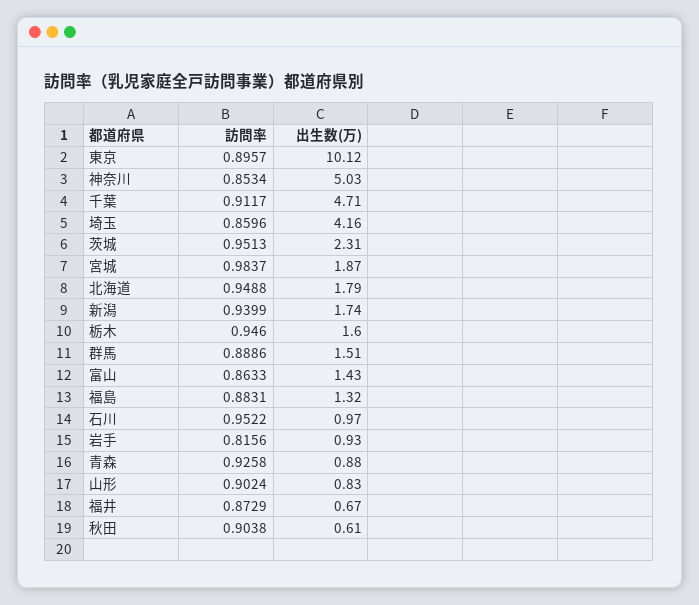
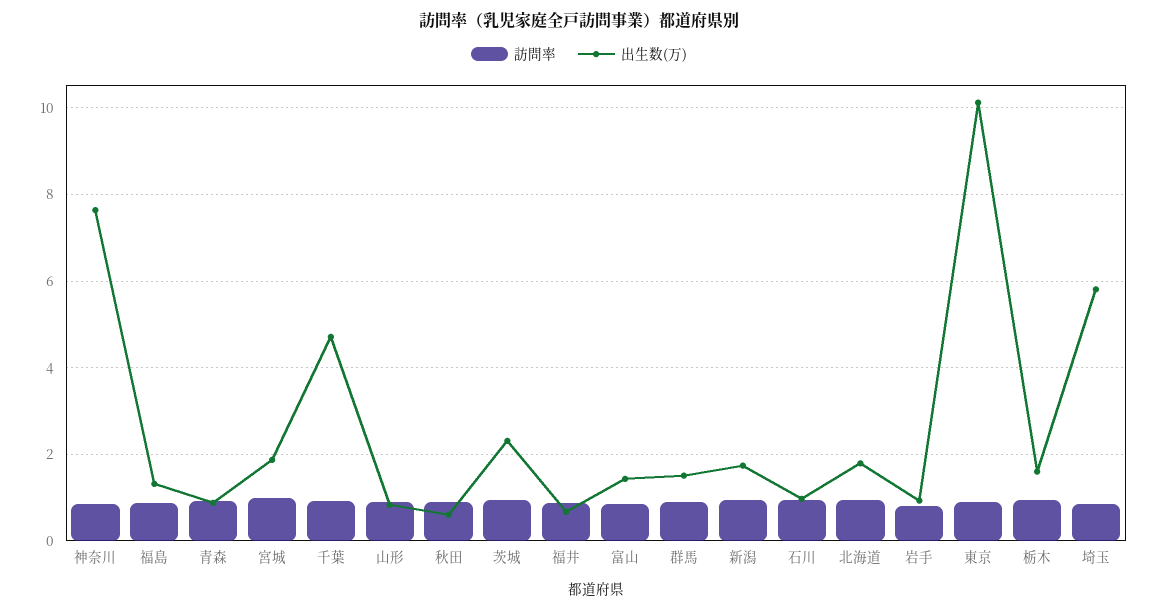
  {
    "訪問率": {
      "東京": 0.8957,
      "神奈川": 0.8534,
      "千葉": 0.9117,
      "埼玉": 0.8596,
      "茨城": 0.9513,
      "宮城": 0.9837,
      "北海道": 0.9488,
      "新潟": 0.9399,
      "栃木": 0.946,
      "群馬": 0.8886,
      "富山": 0.8633,
      "福島": 0.8831,
      "石川": 0.9522,
      "岩手": 0.8156,
      "青森": 0.9258,
      "山形": 0.9024,
      "福井": 0.8729,
      "秋田": 0.9038
    },
    "出生数(万)": {
      "東京": 10.12,
-     "神奈川": 5.03,
+     "神奈川": 7.6,
      "千葉": 4.71,
-     "埼玉": 4.16,
+     "埼玉": 5.8,
      "茨城": 2.31,
      "宮城": 1.87,
      "北海道": 1.79,
      "新潟": 1.74,
      "栃木": 1.6,
      "群馬": 1.51,
      "富山": 1.43,
      "福島": 1.32,
      "石川": 0.97,
      "岩手": 0.93,
      "青森": 0.88,
      "山形": 0.83,
      "福井": 0.67,
      "秋田": 0.61
    }
  }

